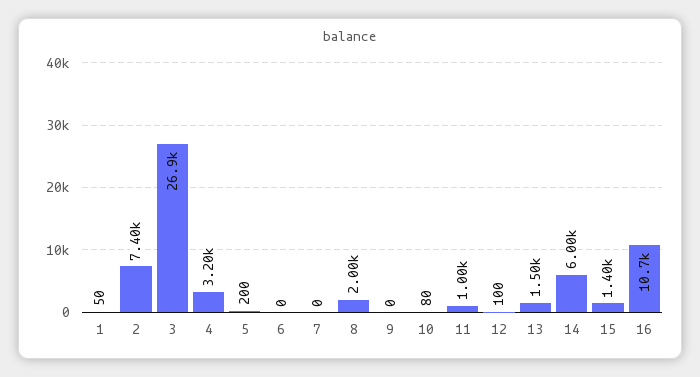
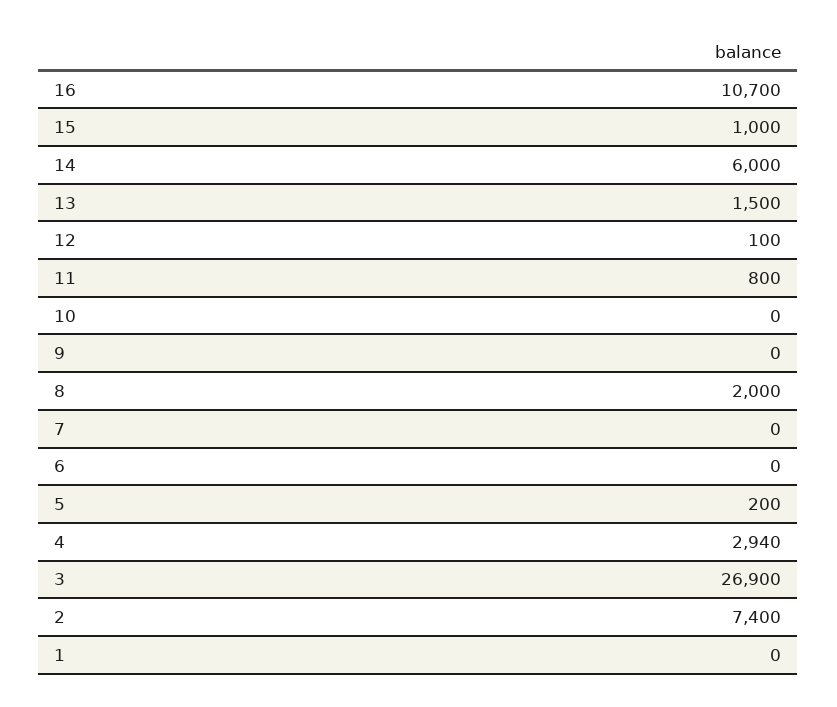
  {
-   "1": 50,
+   "1": 0,
    "2": 7400,
    "3": 26900,
-   "4": 3200,
+   "4": 2940,
    "5": 200,
    "6": 0,
    "7": 0,
    "8": 2000,
    "9": 0,
-   "10": 80,
+   "10": 0,
-   "11": 1000,
+   "11": 800,
    "12": 100,
    "13": 1500,
    "14": 6000,
-   "15": 1400,
+   "15": 1000,
    "16": 10700
  }

